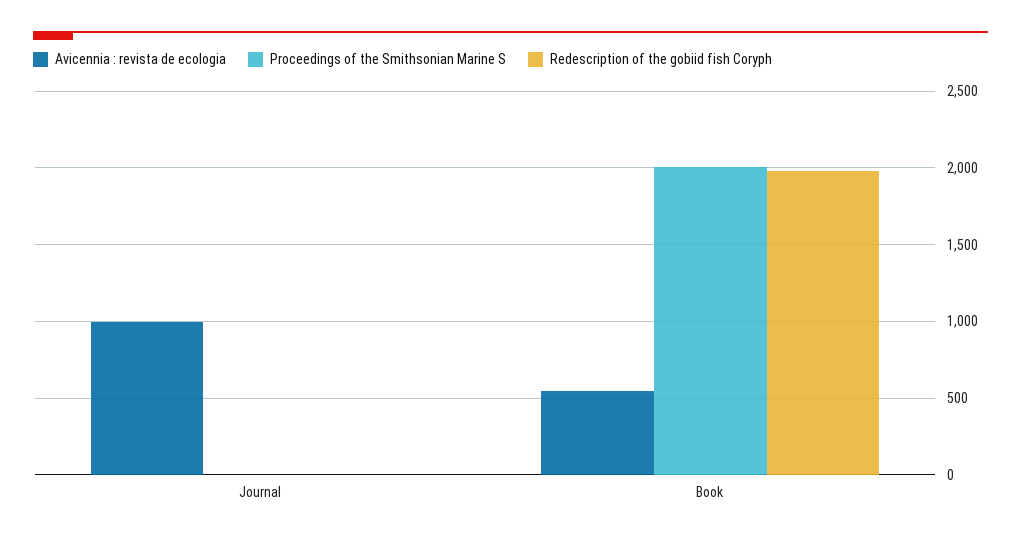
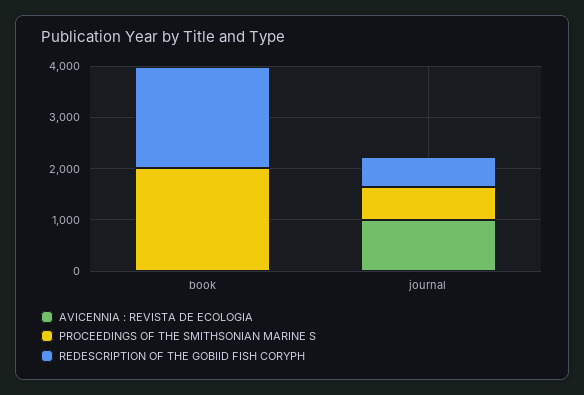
  {
    "Avicennia : revista de ecologia": {
      "Journal": 1000,
-     "Book": 550
+     "Book": 0
    },
    "Proceedings of the Smithsonian Marine S": {
-     "Journal": 0,
+     "Journal": 600,
      "Book": 2000
    },
    "Redescription of the gobiid fish Coryph": {
-     "Journal": 0,
+     "Journal": 600,
      "Book": 2000
    }
  }

